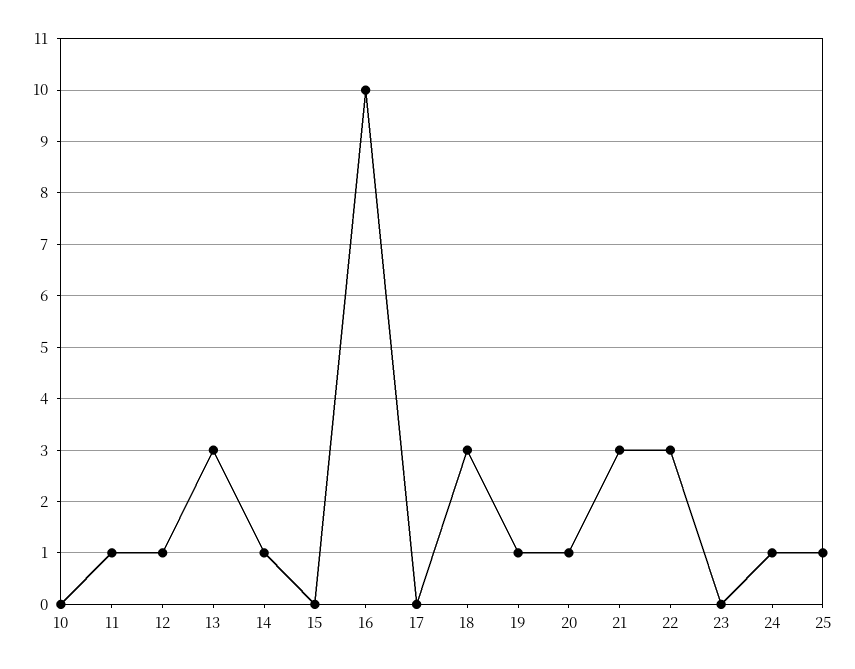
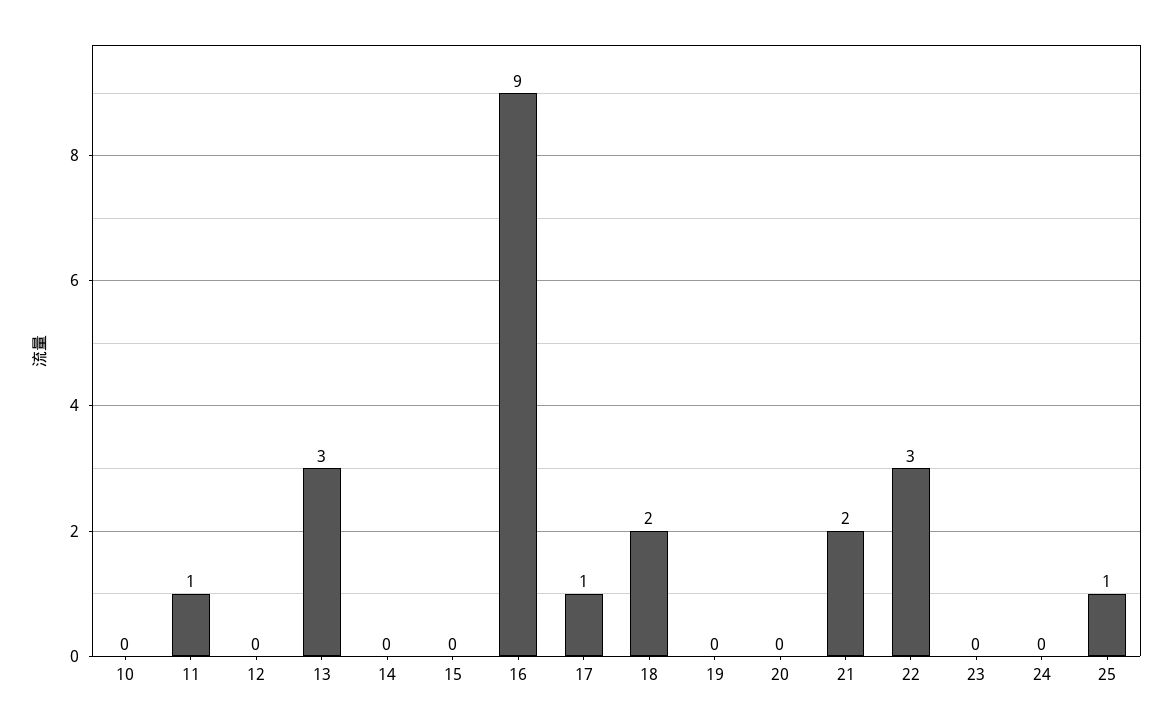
  {
    "10": 0,
    "11": 1,
-   "12": 1,
+   "12": 0,
    "13": 3,
-   "14": 1,
+   "14": 0,
    "15": 0,
-   "16": 10,
+   "16": 9,
-   "17": 0,
+   "17": 1,
-   "18": 3,
+   "18": 2,
-   "19": 1,
+   "19": 0,
-   "20": 1,
+   "20": 0,
-   "21": 3,
+   "21": 2,
    "22": 3,
    "23": 0,
-   "24": 1,
+   "24": 0,
    "25": 1
  }

